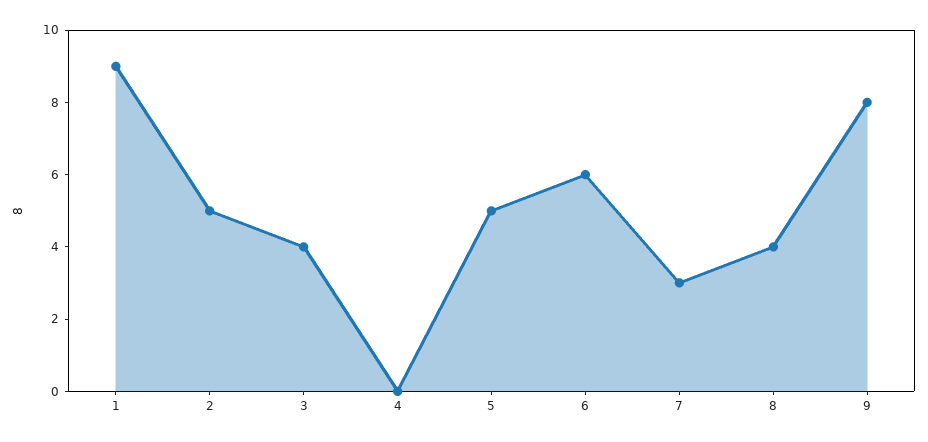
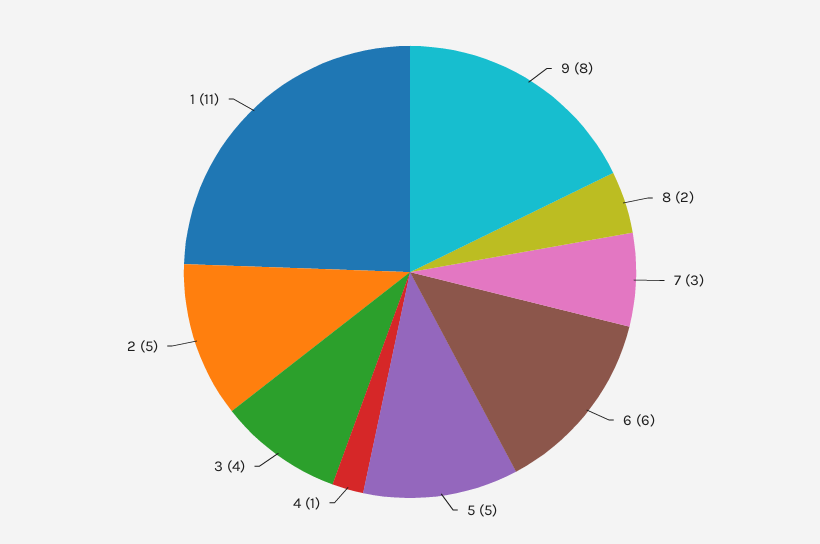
  {
-   "1": 9,
+   "1": 11,
    "2": 5,
    "3": 4,
-   "4": 0,
+   "4": 1,
    "5": 5,
    "6": 6,
    "7": 3,
-   "8": 4,
+   "8": 2,
    "9": 8
  }

